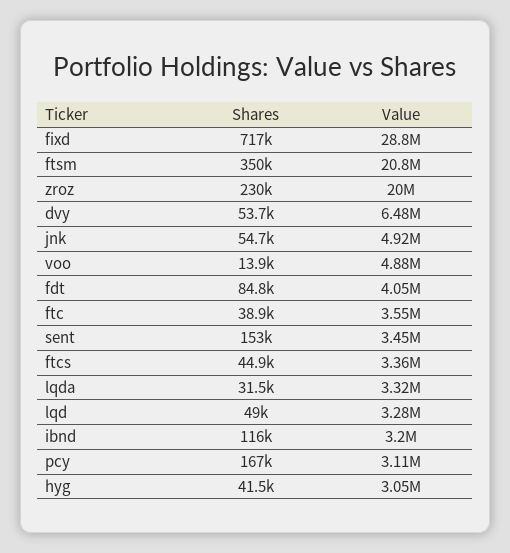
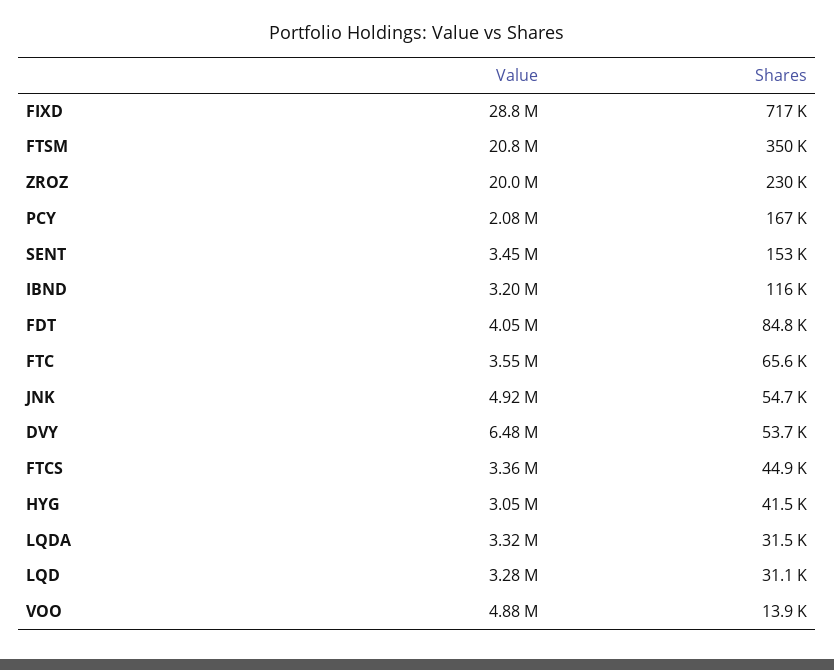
  {
    "Shares": {
      "fixd": 717000,
      "ftsm": 350000,
      "zroz": 230000,
      "dvy": 53700,
      "jnk": 54700,
      "voo": 13900,
      "fdt": 84800,
-     "ftc": 38900,
+     "ftc": 65600,
      "sent": 153000,
      "ftcs": 44900,
      "lqda": 31500,
-     "lqd": 49000,
+     "lqd": 31100,
      "ibnd": 116000,
      "pcy": 167000,
      "hyg": 41500
    },
    "Value": {
      "fixd": 28800000,
      "ftsm": 20800000,
      "zroz": 20000000,
      "dvy": 6480000,
      "jnk": 4920000,
      "voo": 4880000,
      "fdt": 4050000,
      "ftc": 3550000,
      "sent": 3450000,
      "ftcs": 3360000,
      "lqda": 3320000,
      "lqd": 3280000,
      "ibnd": 3200000,
-     "pcy": 3110000,
+     "pcy": 2080000,
      "hyg": 3050000
    }
  }

